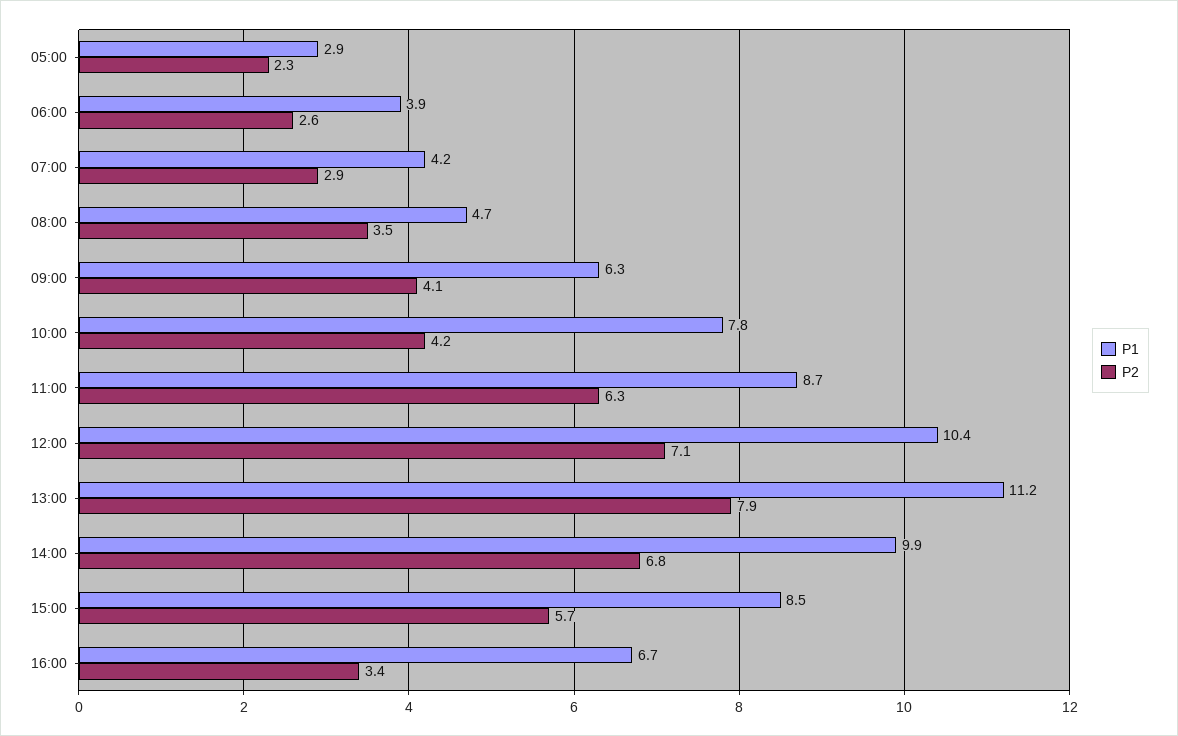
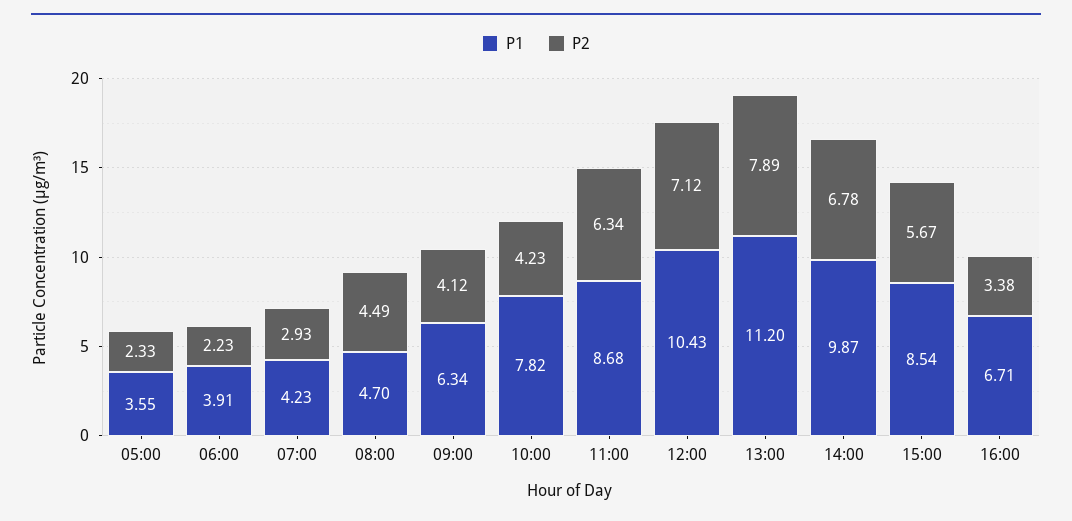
  {
    "P1": {
-     "05:00": 2.9,
+     "05:00": 3.55,
      "06:00": 3.91,
      "07:00": 4.23,
      "08:00": 4.7,
      "09:00": 6.34,
      "10:00": 7.82,
      "11:00": 8.68,
      "12:00": 10.43,
      "13:00": 11.2,
      "14:00": 9.87,
      "15:00": 8.54,
      "16:00": 6.71
    },
    "P2": {
      "05:00": 2.33,
-     "06:00": 2.6,
+     "06:00": 2.23,
      "07:00": 2.93,
-     "08:00": 3.5,
+     "08:00": 4.49,
      "09:00": 4.12,
      "10:00": 4.23,
      "11:00": 6.34,
      "12:00": 7.12,
      "13:00": 7.89,
      "14:00": 6.78,
      "15:00": 5.67,
      "16:00": 3.38
    }
  }

